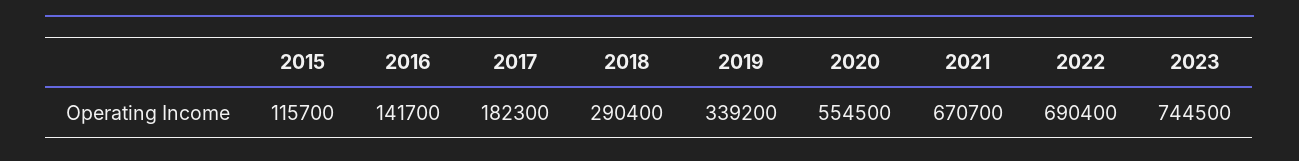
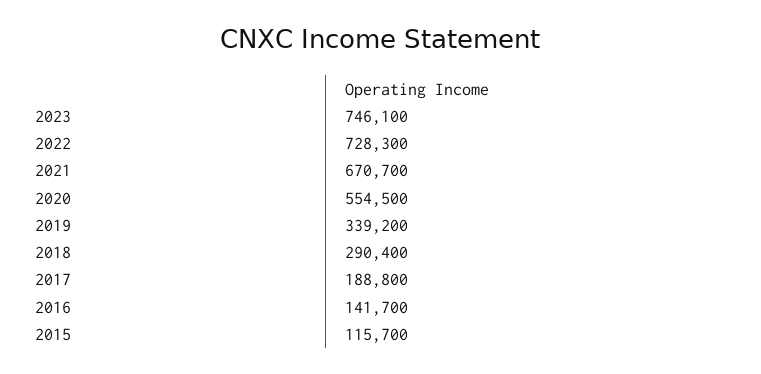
  {
    "2015": 115700,
    "2016": 141700,
-   "2017": 182300,
+   "2017": 188800,
    "2018": 290400,
    "2019": 339200,
    "2020": 554500,
    "2021": 670700,
-   "2022": 690400,
+   "2022": 728300,
-   "2023": 744500
+   "2023": 746100
  }

